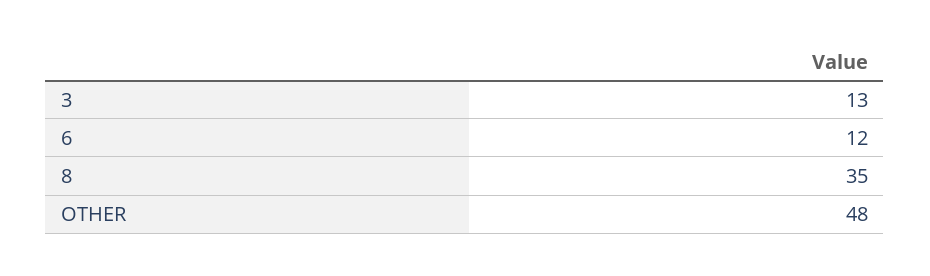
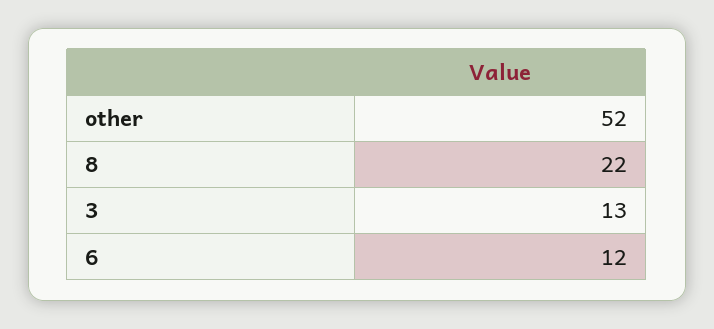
  {
    "3": 13,
    "6": 12,
-   "8": 35,
+   "8": 22,
-   "OTHER": 48
+   "OTHER": 52
  }

